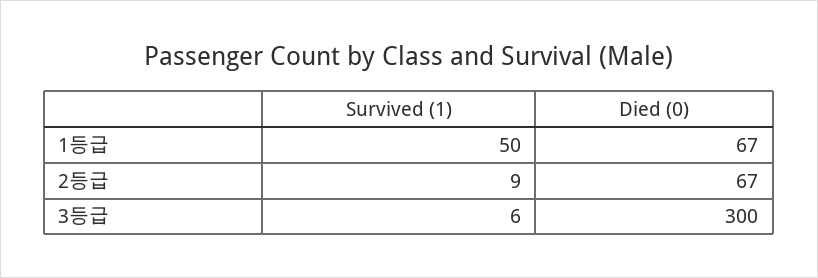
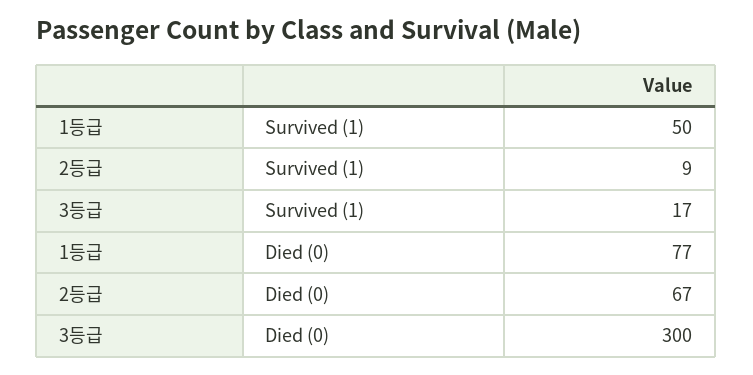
  {
    "Survived (1)": {
      "1등급": 50,
      "2등급": 9,
-     "3등급": 6
+     "3등급": 17
    },
    "Died (0)": {
-     "1등급": 67,
+     "1등급": 77,
      "2등급": 67,
      "3등급": 300
    }
  }

